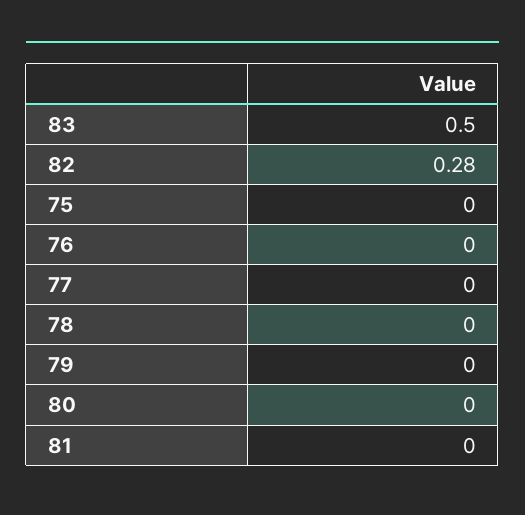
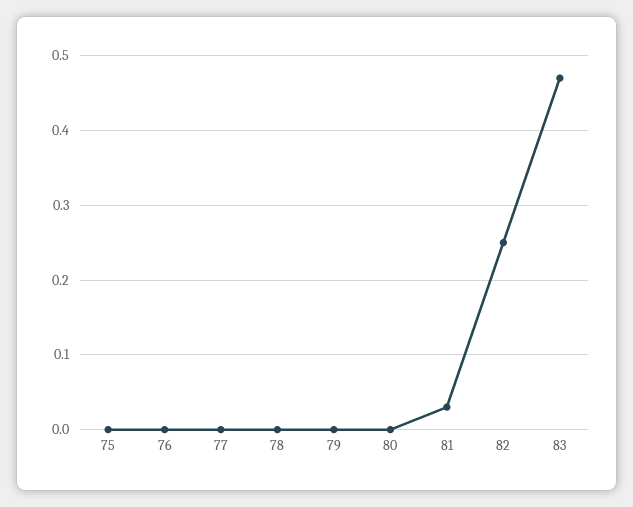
  {
-   "83": 0.5,
+   "83": 0.47,
-   "82": 0.28,
+   "82": 0.25,
    "75": 0,
    "76": 0,
    "77": 0,
    "78": 0,
    "79": 0,
    "80": 0,
-   "81": 0
+   "81": 0.03
  }

